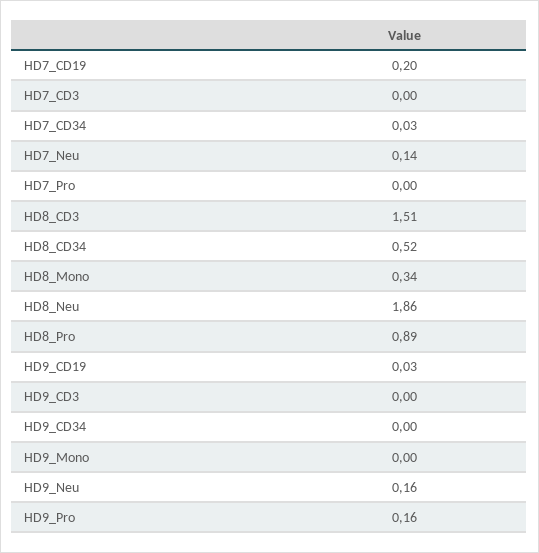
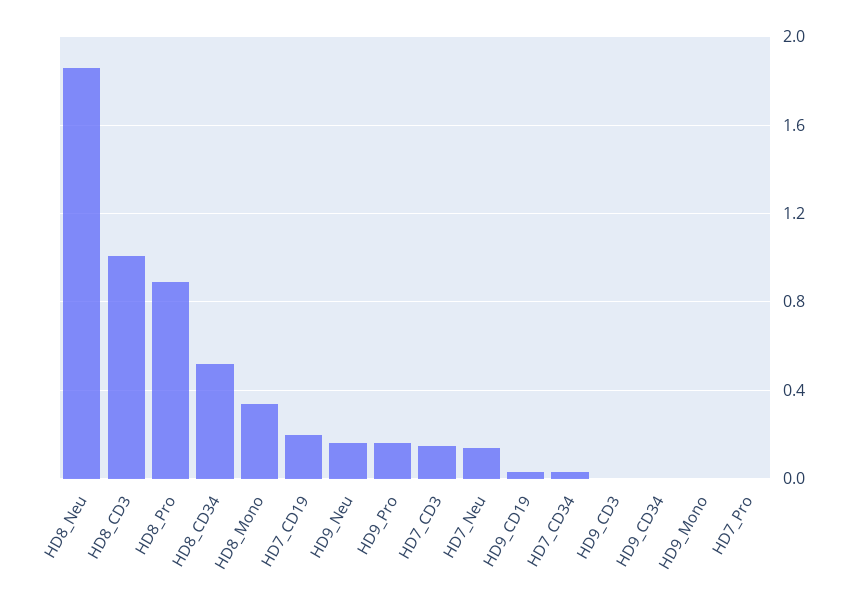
  {
    "HD7_CD19": 0.2,
-   "HD7_CD3": 0,
+   "HD7_CD3": 0.15,
    "HD7_CD34": 0.03,
    "HD7_Neu": 0.14,
    "HD7_Pro": 0,
-   "HD8_CD3": 1.51,
+   "HD8_CD3": 1,
    "HD8_CD34": 0.52,
    "HD8_Mono": 0.34,
    "HD8_Neu": 1.86,
    "HD8_Pro": 0.89,
    "HD9_CD19": 0.03,
    "HD9_CD3": 0,
    "HD9_CD34": 0,
    "HD9_Mono": 0,
    "HD9_Neu": 0.16,
    "HD9_Pro": 0.16
  }

